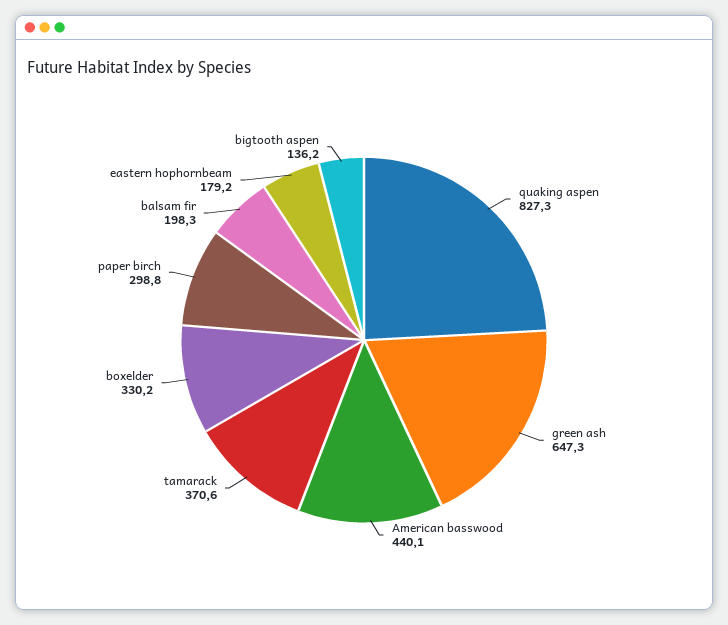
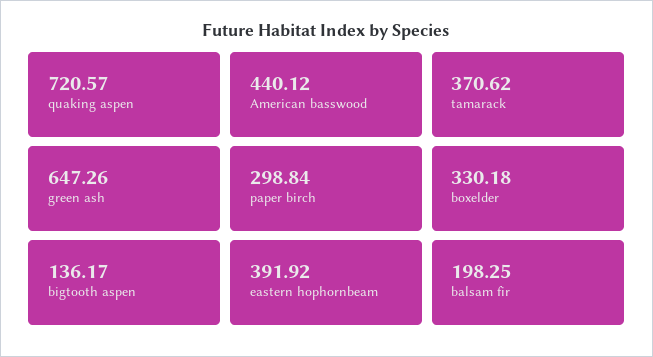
  {
-   "quaking aspen": 827.3,
+   "quaking aspen": 720.57,
    "green ash": 647.26,
    "American basswood": 440.12,
    "tamarack": 370.62,
    "boxelder": 330.18,
    "paper birch": 298.84,
    "balsam fir": 198.25,
-   "eastern hophornbeam": 179.2,
+   "eastern hophornbeam": 391.92,
    "bigtooth aspen": 136.17
  }

